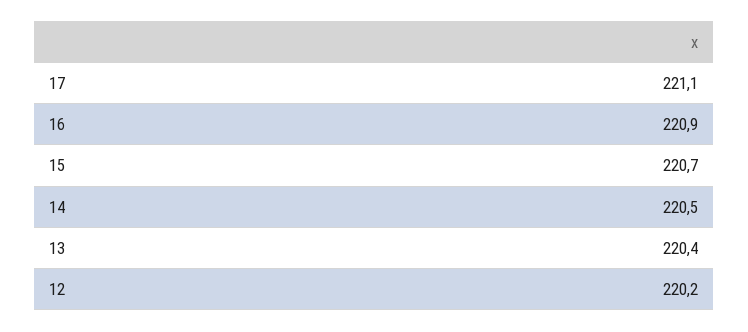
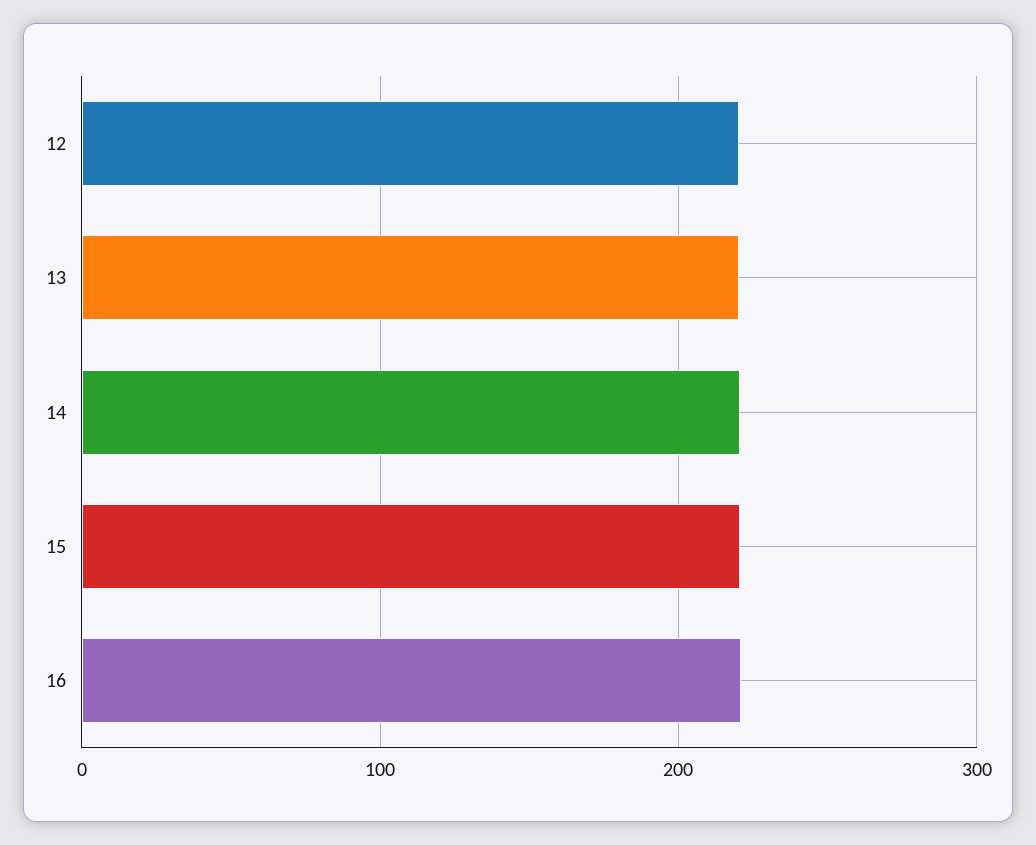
  {
-   "17": 221.1,
    "16": 220.9,
    "15": 220.7,
    "14": 220.5,
    "13": 220.4,
    "12": 220.2
  }

